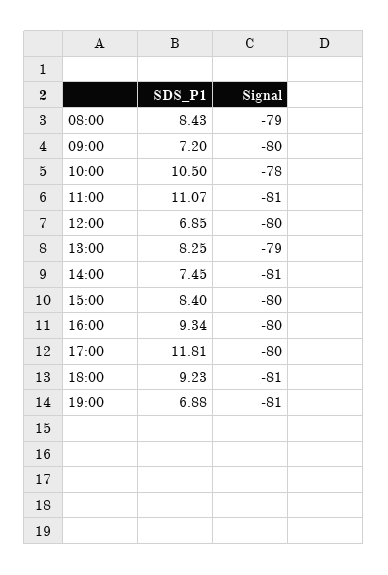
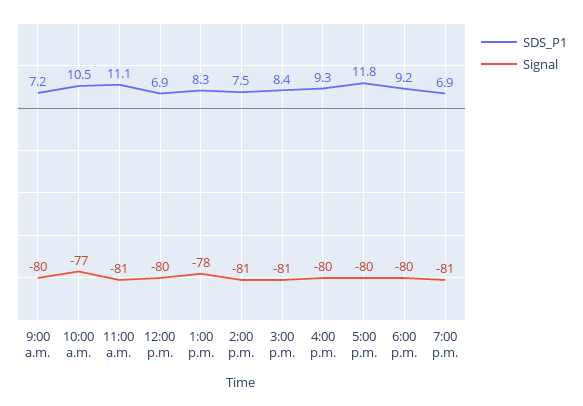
  {
    "SDS_P1": {
-     "08:00": 8.43,
      "09:00": 7.2,
      "10:00": 10.5,
      "11:00": 11.07,
      "12:00": 6.85,
      "13:00": 8.25,
      "14:00": 7.45,
      "15:00": 8.4,
      "16:00": 9.34,
      "17:00": 11.81,
      "18:00": 9.23,
      "19:00": 6.88
    },
    "Signal": {
-     "08:00": -79,
      "09:00": -80,
-     "10:00": -78,
+     "10:00": -77,
      "11:00": -81,
      "12:00": -80,
-     "13:00": -79,
+     "13:00": -78,
      "14:00": -81,
-     "15:00": -80,
+     "15:00": -81,
      "16:00": -80,
      "17:00": -80,
-     "18:00": -81,
+     "18:00": -80,
      "19:00": -81
    }
  }

